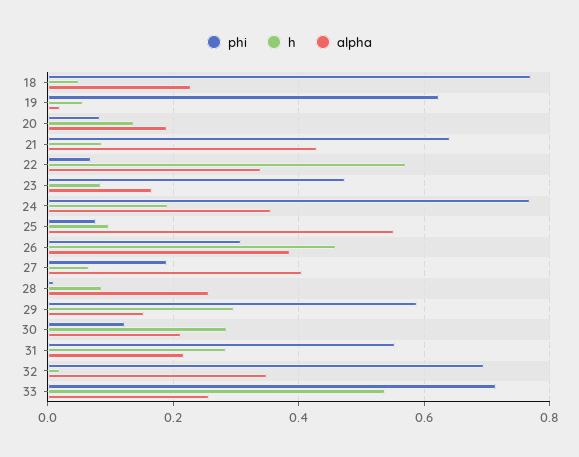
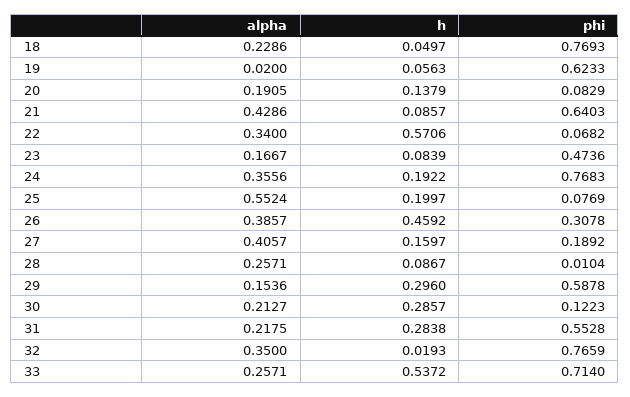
  {
    "phi": {
      "18": 0.7693,
      "19": 0.6233,
      "20": 0.0829,
      "21": 0.6403,
      "22": 0.0682,
      "23": 0.4736,
      "24": 0.7683,
      "25": 0.0769,
      "26": 0.3078,
      "27": 0.1892,
      "28": 0.0104,
      "29": 0.5878,
      "30": 0.1223,
      "31": 0.5528,
-     "32": 0.7,
+     "32": 0.7659,
      "33": 0.714
    },
    "h": {
      "18": 0.0497,
      "19": 0.0563,
      "20": 0.1379,
      "21": 0.0857,
      "22": 0.5706,
      "23": 0.0839,
      "24": 0.1922,
-     "25": 0.1,
+     "25": 0.1997,
      "26": 0.4592,
-     "27": 0.06,
+     "27": 0.1597,
      "28": 0.0867,
      "29": 0.296,
      "30": 0.2857,
      "31": 0.2838,
      "32": 0.0193,
      "33": 0.5372
    },
    "alpha": {
      "18": 0.2286,
      "19": 0.02,
      "20": 0.1905,
      "21": 0.4286,
      "22": 0.34,
      "23": 0.1667,
      "24": 0.3556,
      "25": 0.5524,
      "26": 0.3857,
      "27": 0.4057,
      "28": 0.2571,
      "29": 0.1536,
      "30": 0.2127,
      "31": 0.2175,
      "32": 0.35,
      "33": 0.2571
    }
  }

